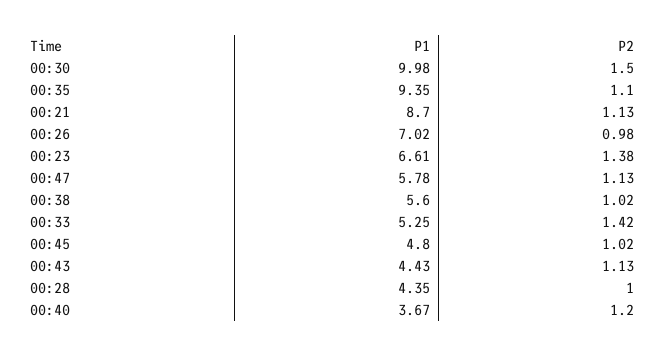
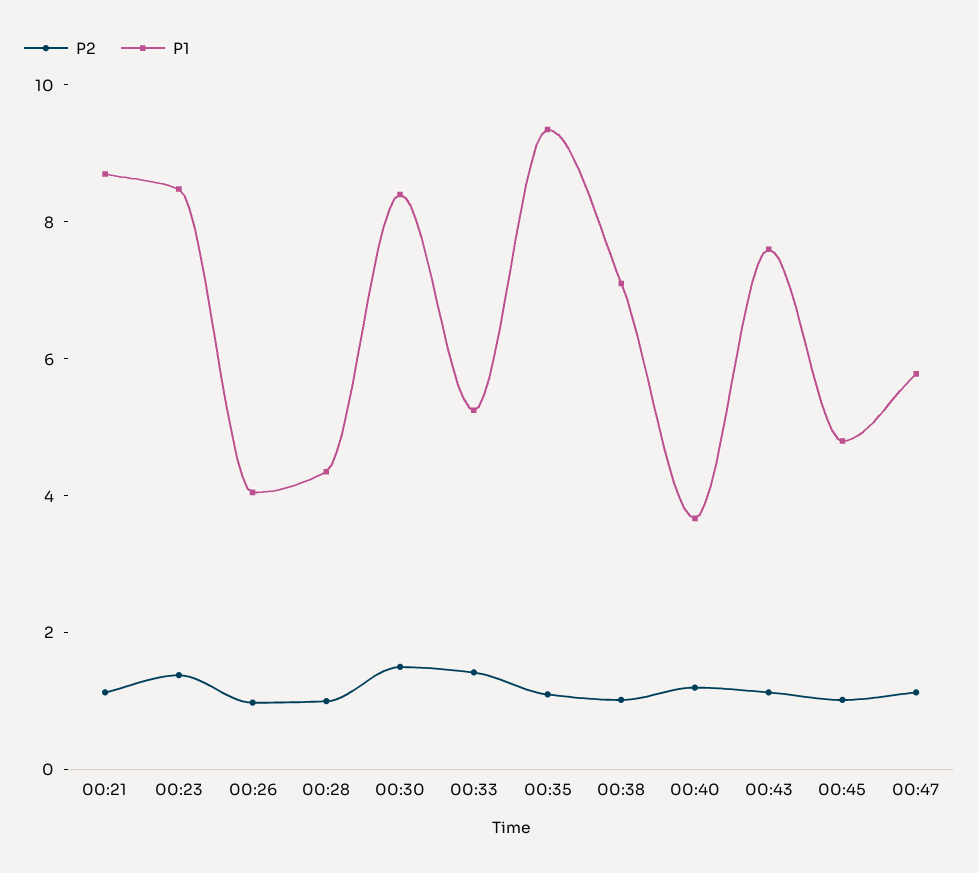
  {
    "P1": {
-     "00:30": 9.98,
+     "00:30": 8.5,
      "00:35": 9.35,
      "00:21": 8.7,
-     "00:26": 7.02,
+     "00:26": 4,
-     "00:23": 6.61,
+     "00:23": 8.5,
      "00:47": 5.78,
-     "00:38": 5.6,
+     "00:38": 7,
      "00:33": 5.25,
      "00:45": 4.8,
-     "00:43": 4.43,
+     "00:43": 7.5,
      "00:28": 4.35,
      "00:40": 3.67
    },
    "P2": {
      "00:30": 1.5,
      "00:35": 1.1,
      "00:21": 1.13,
      "00:26": 0.98,
      "00:23": 1.38,
      "00:47": 1.13,
      "00:38": 1.02,
      "00:33": 1.42,
      "00:45": 1.02,
      "00:43": 1.13,
      "00:28": 1,
      "00:40": 1.2
    }
  }

